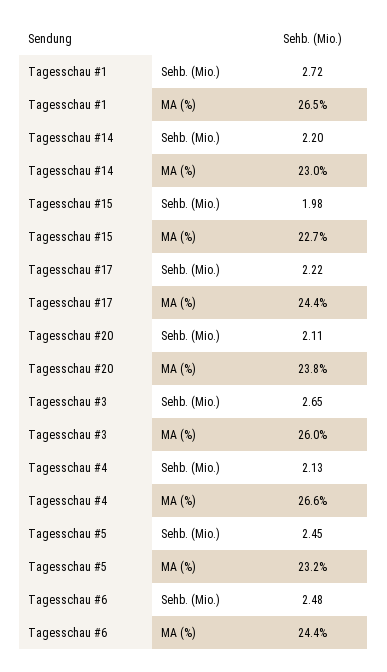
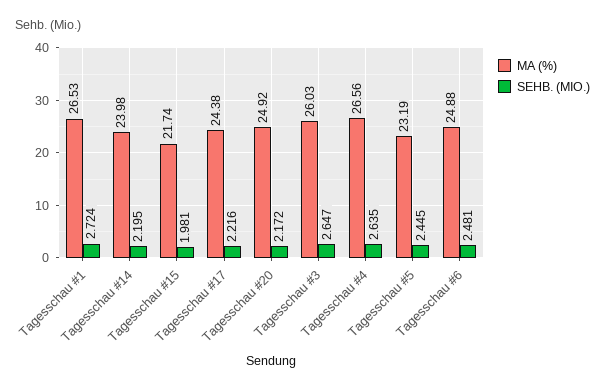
  {
    "Sehb. (Mio.)": {
      "Tagesschau #1": 2.724,
      "Tagesschau #14": 2.195,
      "Tagesschau #15": 1.981,
      "Tagesschau #17": 2.216,
-     "Tagesschau #20": 2.11,
+     "Tagesschau #20": 2.172,
      "Tagesschau #3": 2.647,
-     "Tagesschau #4": 2.13,
+     "Tagesschau #4": 2.635,
      "Tagesschau #5": 2.445,
      "Tagesschau #6": 2.481
    },
    "MA (%)": {
      "Tagesschau #1": 26.53,
-     "Tagesschau #14": 23,
+     "Tagesschau #14": 23.98,
-     "Tagesschau #15": 22.7,
+     "Tagesschau #15": 21.74,
      "Tagesschau #17": 24.38,
-     "Tagesschau #20": 23.8,
+     "Tagesschau #20": 24.92,
      "Tagesschau #3": 26.03,
      "Tagesschau #4": 26.56,
      "Tagesschau #5": 23.19,
-     "Tagesschau #6": 24.4
+     "Tagesschau #6": 24.88
    }
  }

